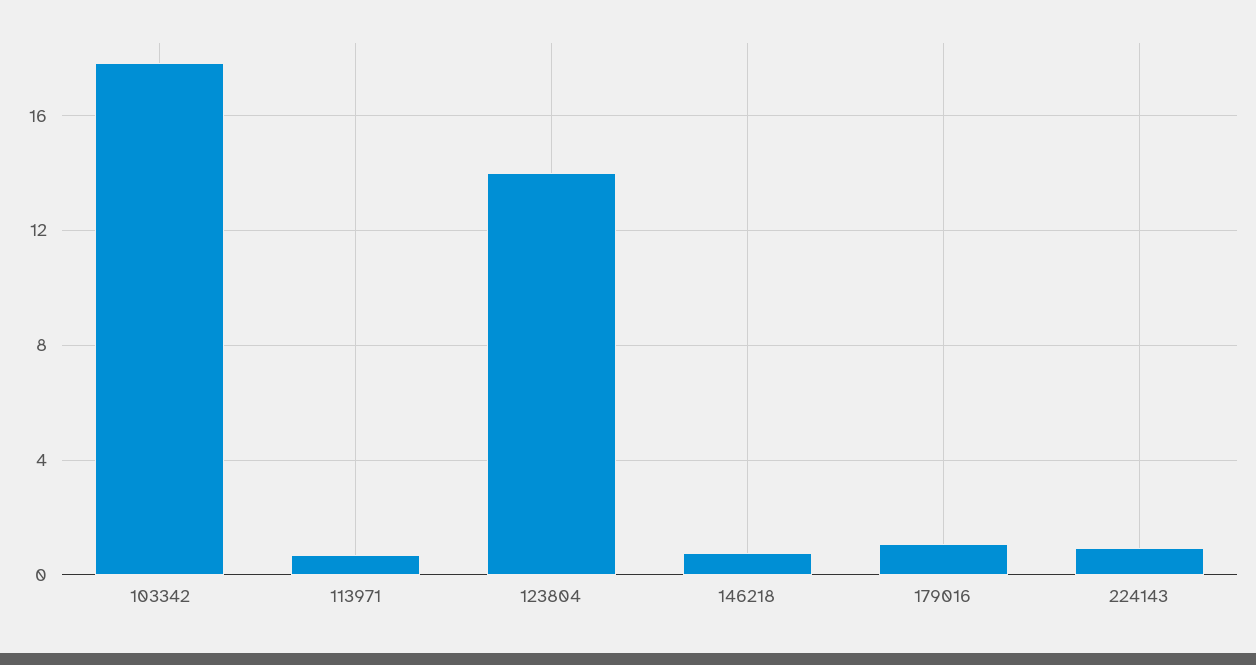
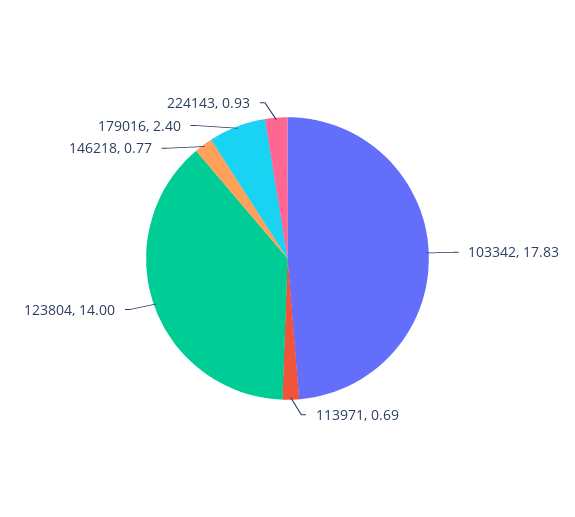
  {
    "103342": 17.83,
    "113971": 0.69,
    "123804": 14,
    "146218": 0.77,
-   "179016": 1,
+   "179016": 2.4,
    "224143": 0.93
  }

